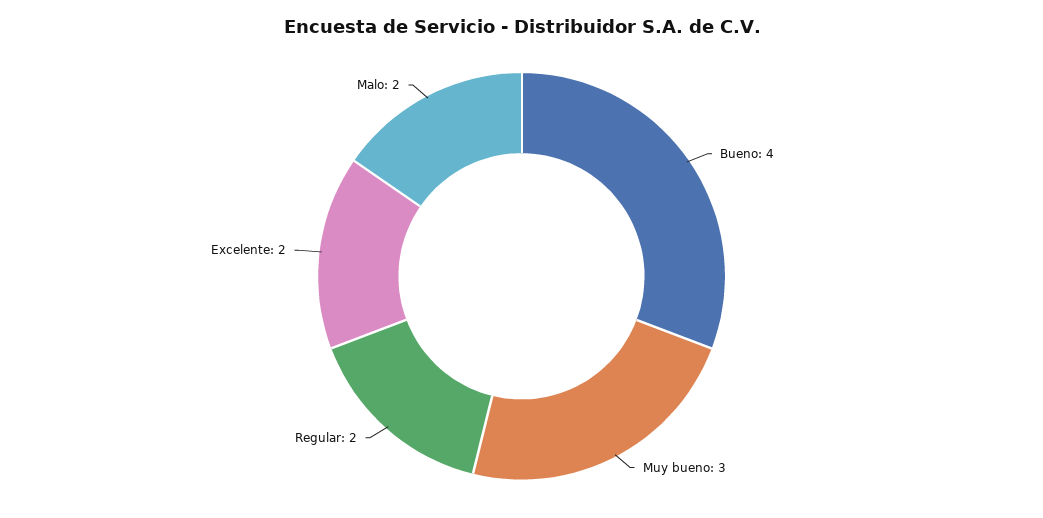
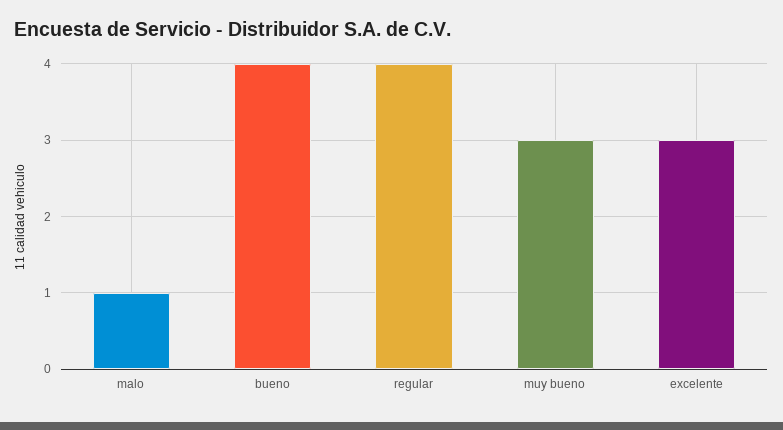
  {
    "Bueno": 4,
    "Muy bueno": 3,
-   "Regular": 2,
+   "Regular": 4,
-   "Excelente": 2,
+   "Excelente": 3,
-   "Malo": 2
+   "Malo": 1
  }

